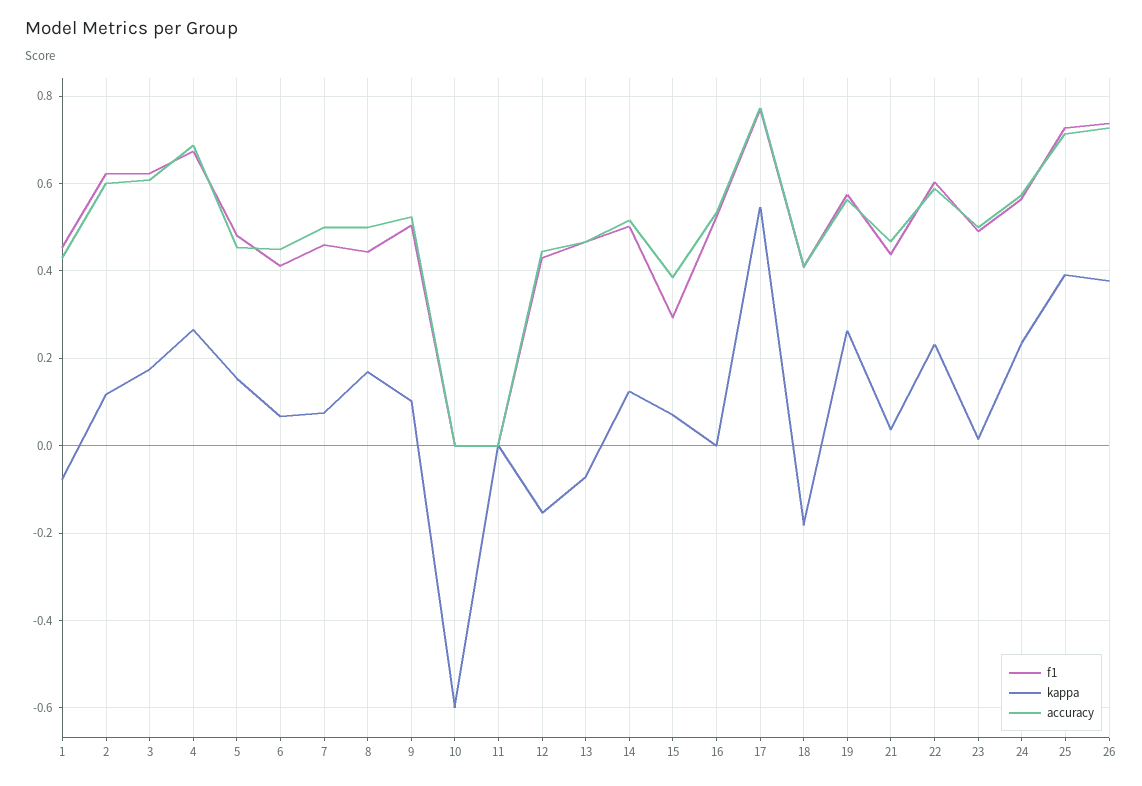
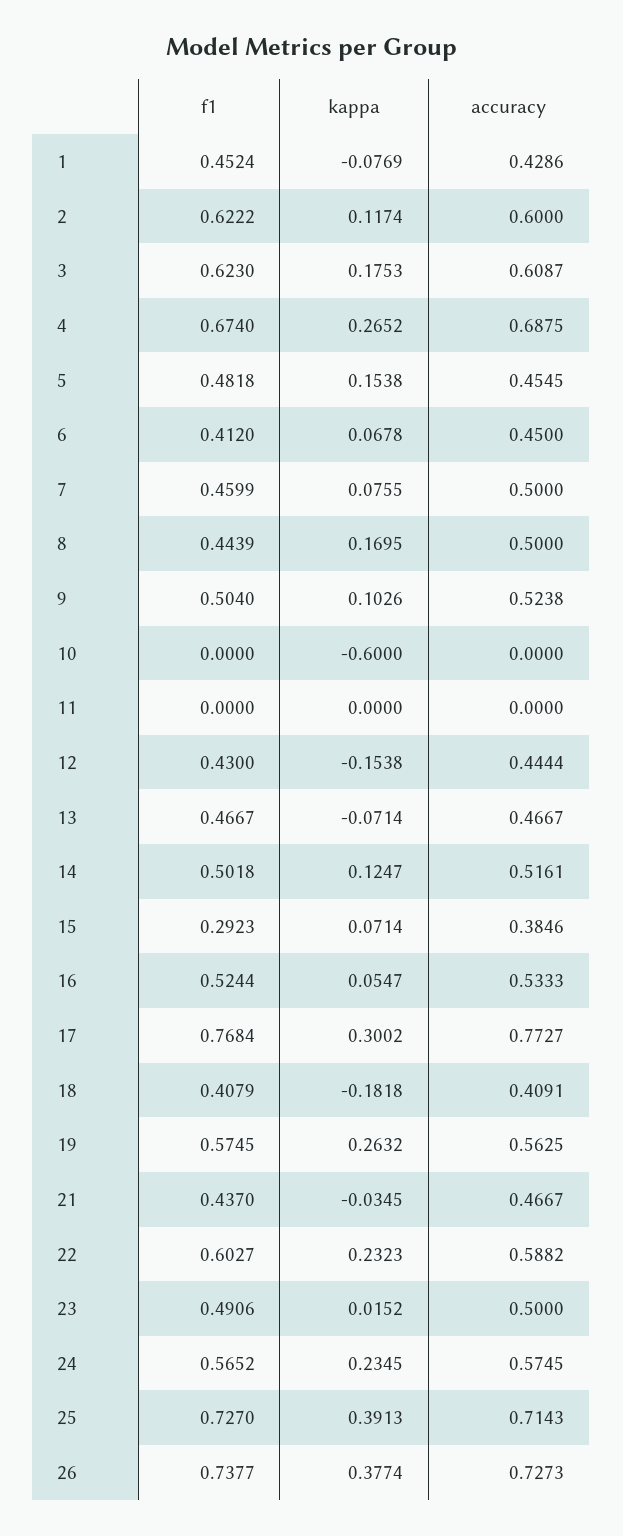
  {
    "f1": {
      "1": 0.4524,
      "2": 0.6222,
      "3": 0.623,
      "4": 0.674,
      "5": 0.4818,
      "6": 0.412,
      "7": 0.4599,
      "8": 0.4439,
      "9": 0.504,
      "10": 0,
      "11": 0,
      "12": 0.43,
      "13": 0.4667,
      "14": 0.5018,
      "15": 0.2923,
      "16": 0.5244,
      "17": 0.7684,
      "18": 0.4079,
      "19": 0.5745,
      "21": 0.437,
      "22": 0.6027,
      "23": 0.4906,
      "24": 0.5652,
      "25": 0.727,
      "26": 0.7377
    },
    "kappa": {
      "1": -0.0769,
      "2": 0.1174,
      "3": 0.1753,
      "4": 0.2652,
      "5": 0.1538,
      "6": 0.0678,
      "7": 0.0755,
      "8": 0.1695,
      "9": 0.1026,
      "10": -0.6,
      "11": 0,
      "12": -0.1538,
      "13": -0.0714,
      "14": 0.1247,
      "15": 0.0714,
-     "16": 0,
+     "16": 0.0547,
-     "17": 0.54,
+     "17": 0.3002,
      "18": -0.1818,
      "19": 0.2632,
-     "21": 0.04,
+     "21": -0.0345,
      "22": 0.2323,
      "23": 0.0152,
      "24": 0.2345,
      "25": 0.3913,
      "26": 0.3774
    },
    "accuracy": {
      "1": 0.4286,
      "2": 0.6,
      "3": 0.6087,
      "4": 0.6875,
      "5": 0.4545,
      "6": 0.45,
      "7": 0.5,
      "8": 0.5,
      "9": 0.5238,
      "10": 0,
      "11": 0,
      "12": 0.4444,
      "13": 0.4667,
      "14": 0.5161,
      "15": 0.3846,
      "16": 0.5333,
      "17": 0.7727,
      "18": 0.4091,
      "19": 0.5625,
      "21": 0.4667,
      "22": 0.5882,
      "23": 0.5,
      "24": 0.5745,
      "25": 0.7143,
      "26": 0.7273
    }
  }

